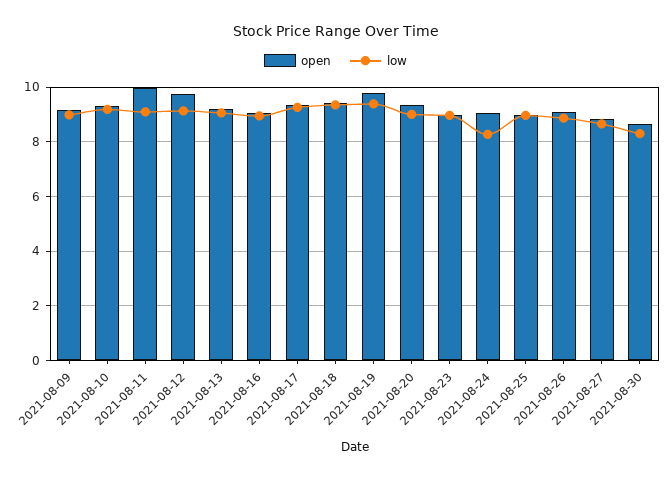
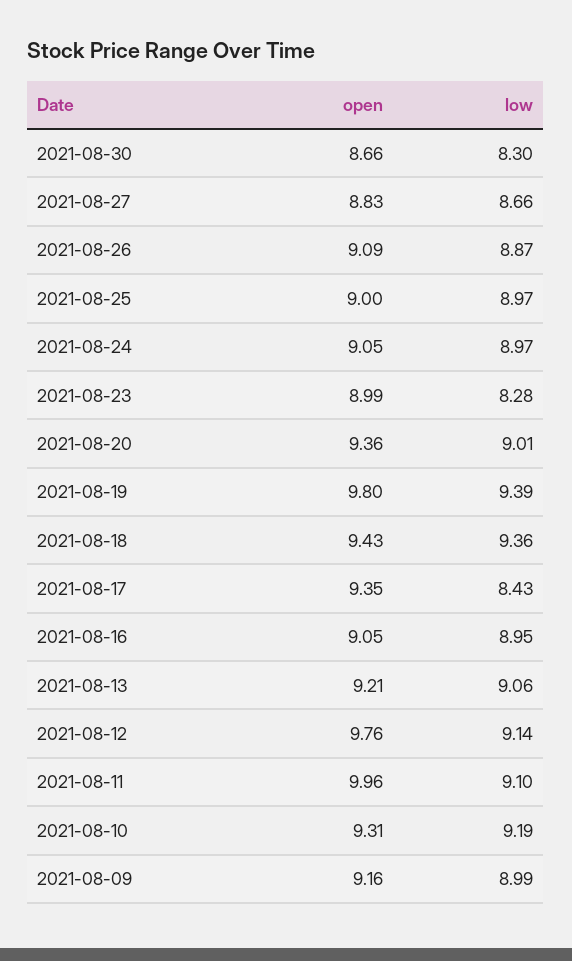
  {
    "open": {
      "2021-08-09": 9.16,
      "2021-08-10": 9.31,
      "2021-08-11": 9.96,
      "2021-08-12": 9.76,
      "2021-08-13": 9.21,
      "2021-08-16": 9.05,
      "2021-08-17": 9.35,
      "2021-08-18": 9.43,
      "2021-08-19": 9.8,
      "2021-08-20": 9.36,
      "2021-08-23": 8.99,
      "2021-08-24": 9.05,
      "2021-08-25": 9,
      "2021-08-26": 9.09,
      "2021-08-27": 8.83,
      "2021-08-30": 8.66
    },
    "low": {
      "2021-08-09": 8.99,
      "2021-08-10": 9.19,
      "2021-08-11": 9.1,
      "2021-08-12": 9.14,
      "2021-08-13": 9.06,
      "2021-08-16": 8.95,
-     "2021-08-17": 9.25,
+     "2021-08-17": 8.43,
      "2021-08-18": 9.36,
      "2021-08-19": 9.39,
      "2021-08-20": 9.01,
-     "2021-08-23": 9,
+     "2021-08-23": 8.28,
-     "2021-08-24": 8.25,
+     "2021-08-24": 8.97,
      "2021-08-25": 8.97,
      "2021-08-26": 8.87,
      "2021-08-27": 8.66,
      "2021-08-30": 8.3
    }
  }

